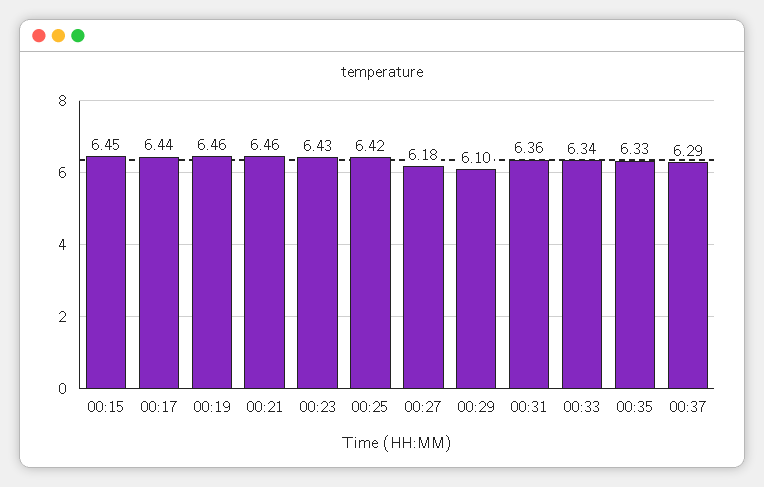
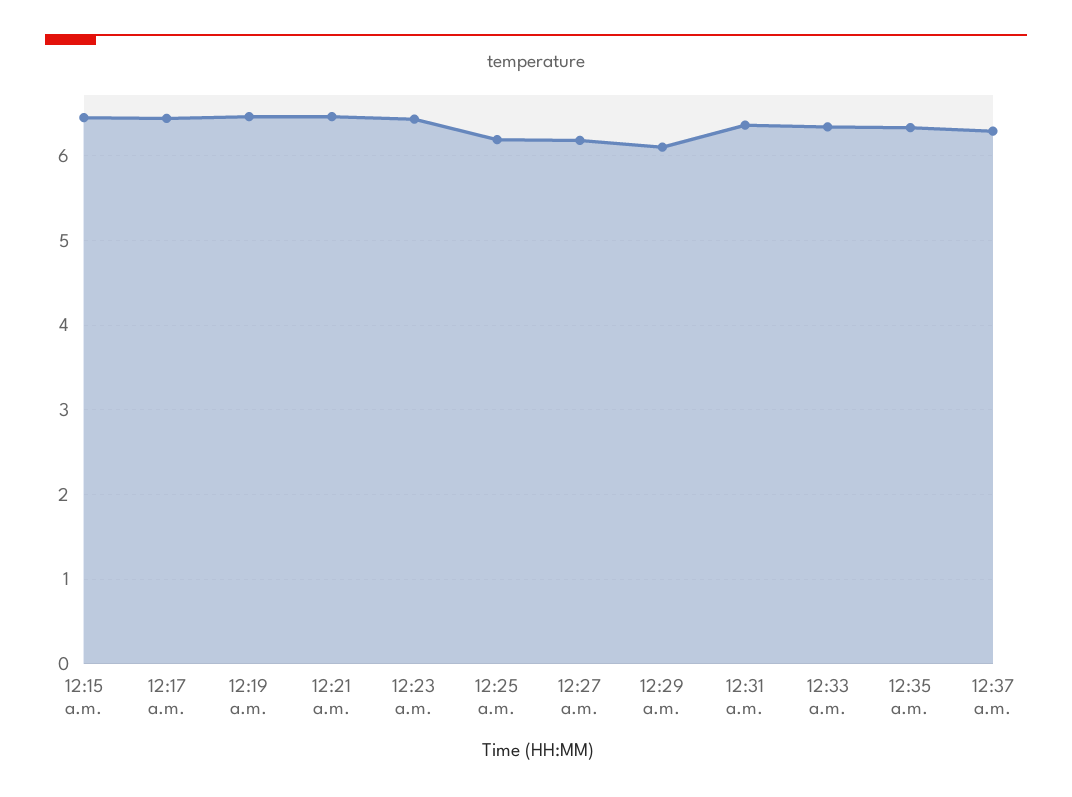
  {
    "00:15": 6.45,
    "00:17": 6.44,
    "00:19": 6.46,
    "00:21": 6.46,
    "00:23": 6.43,
-   "00:25": 6.42,
+   "00:25": 6.2,
    "00:27": 6.18,
    "00:29": 6.1,
    "00:31": 6.36,
    "00:33": 6.34,
    "00:35": 6.33,
    "00:37": 6.29
  }

